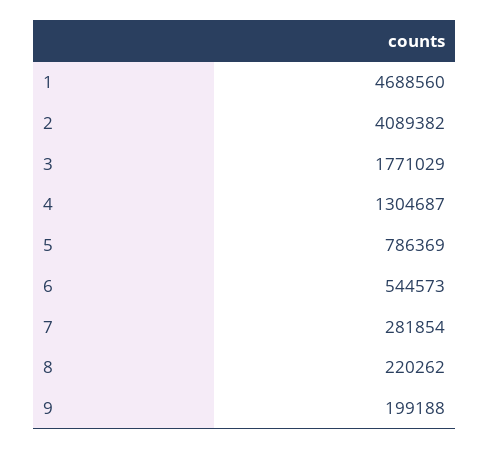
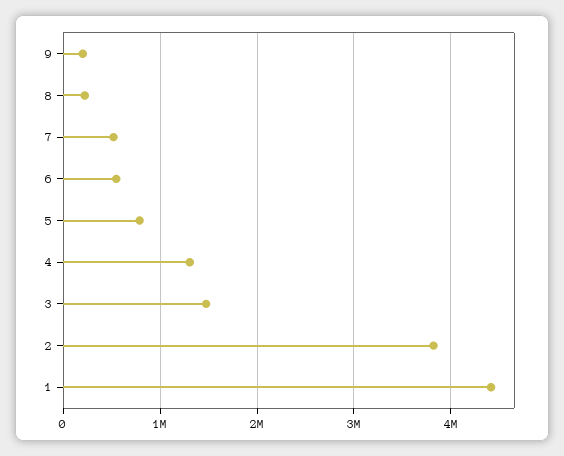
  {
-   "1": 4688560,
+   "1": 4400000,
-   "2": 4089382,
+   "2": 3800000,
-   "3": 1771029,
+   "3": 1500000,
    "4": 1304687,
    "5": 786369,
    "6": 544573,
-   "7": 281854,
+   "7": 500000,
    "8": 220262,
    "9": 199188
  }

